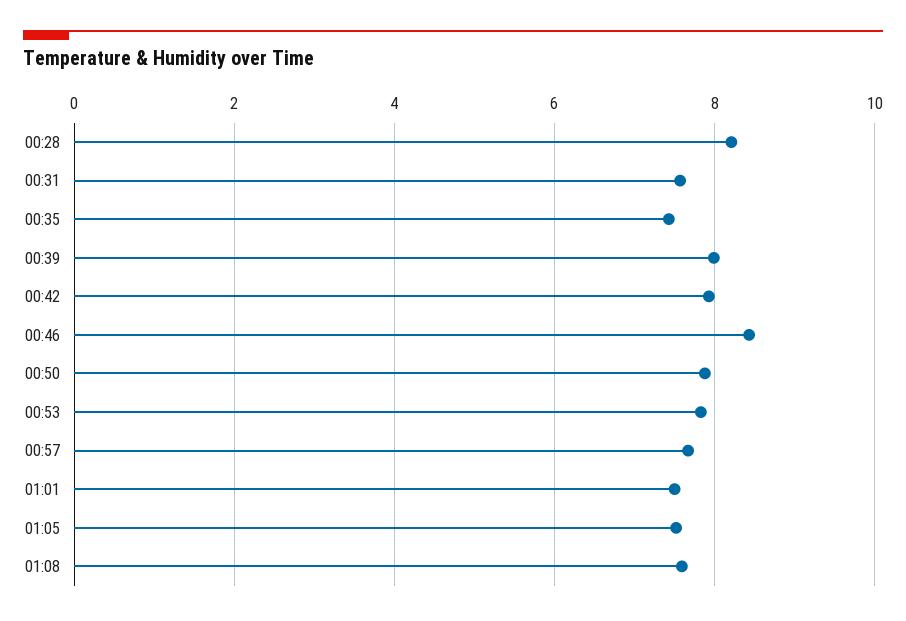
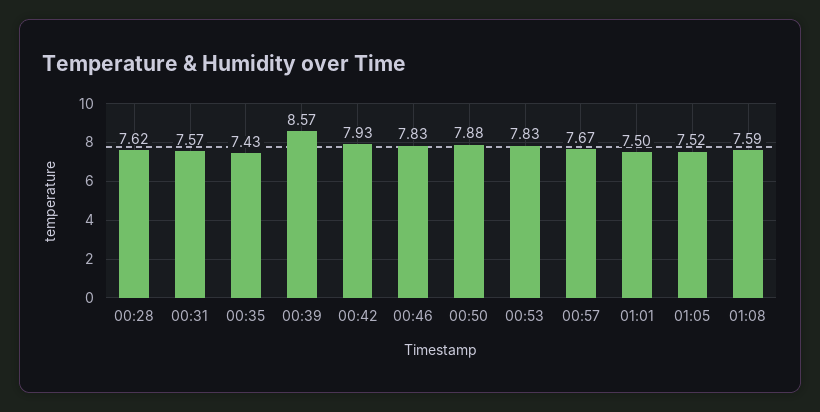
  {
-   "00:28": 8.2,
+   "00:28": 7.62,
    "00:31": 7.57,
    "00:35": 7.43,
-   "00:39": 8,
+   "00:39": 8.57,
    "00:42": 7.93,
-   "00:46": 8.4,
+   "00:46": 7.83,
    "00:50": 7.88,
    "00:53": 7.83,
    "00:57": 7.67,
    "01:01": 7.5,
    "01:05": 7.52,
    "01:08": 7.59
  }

